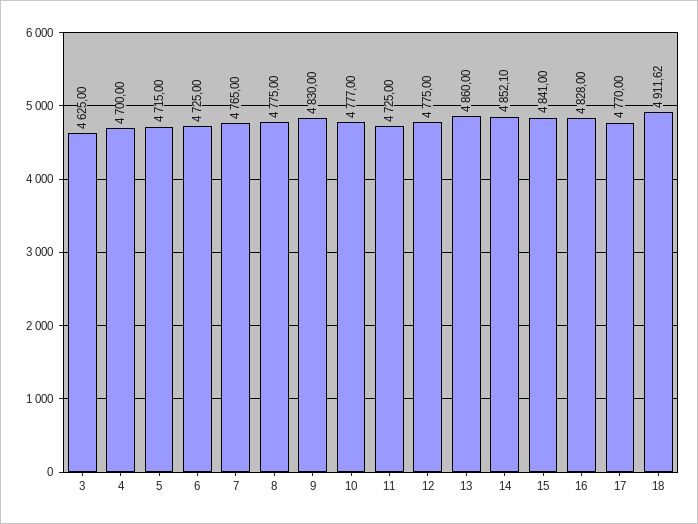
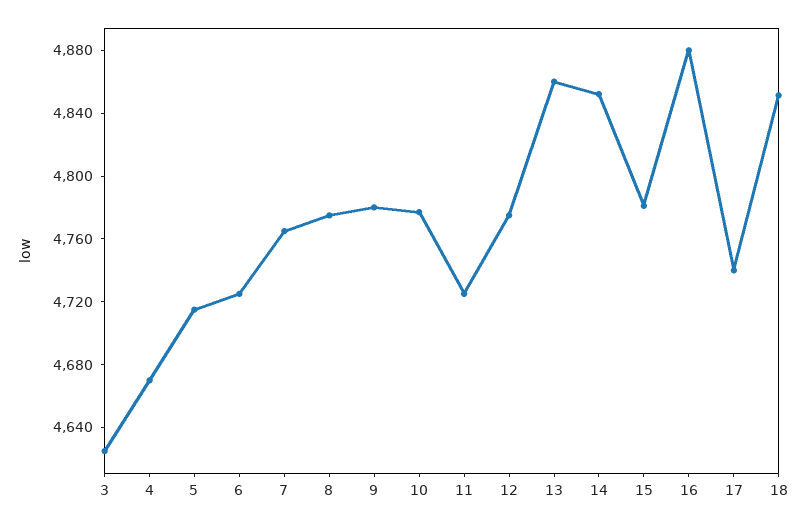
  {
    "3": 4625,
-   "4": 4700,
+   "4": 4670,
    "5": 4715,
    "6": 4725,
    "7": 4765,
    "8": 4775,
-   "9": 4830,
+   "9": 4780,
    "10": 4777,
    "11": 4725,
    "12": 4775,
    "13": 4860,
    "14": 4852.1,
-   "15": 4841,
+   "15": 4780,
-   "16": 4828,
+   "16": 4880,
-   "17": 4770,
+   "17": 4740,
-   "18": 4911.62
+   "18": 4850
  }

